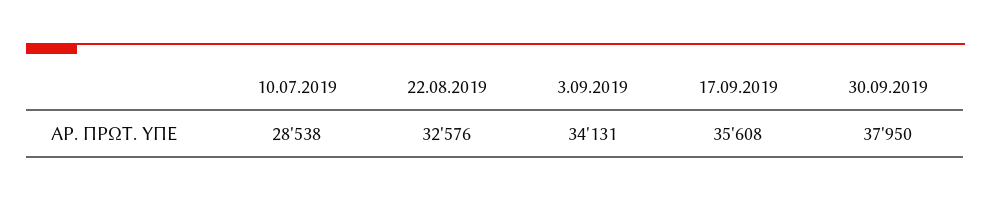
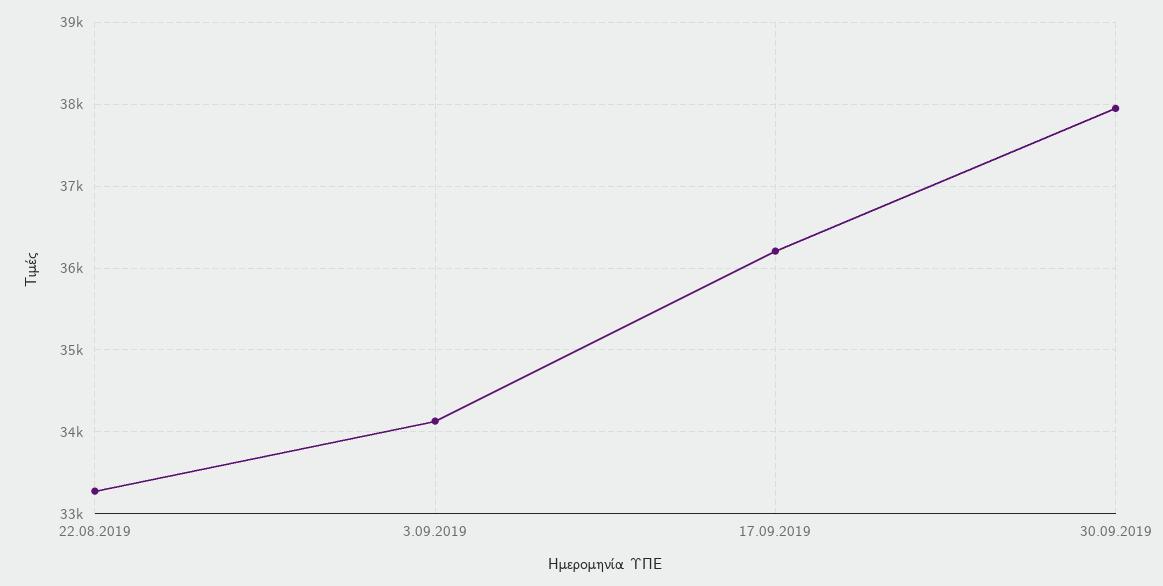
  {
-   "10.07.2019": 28538,
-   "22.08.2019": 32576,
+   "22.08.2019": 33300,
    "3.09.2019": 34131,
-   "17.09.2019": 35608,
+   "17.09.2019": 36200,
    "30.09.2019": 37950
  }

